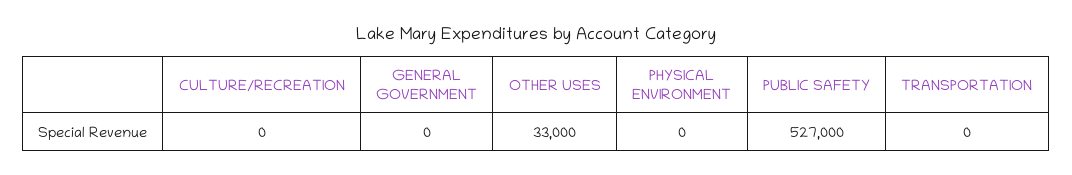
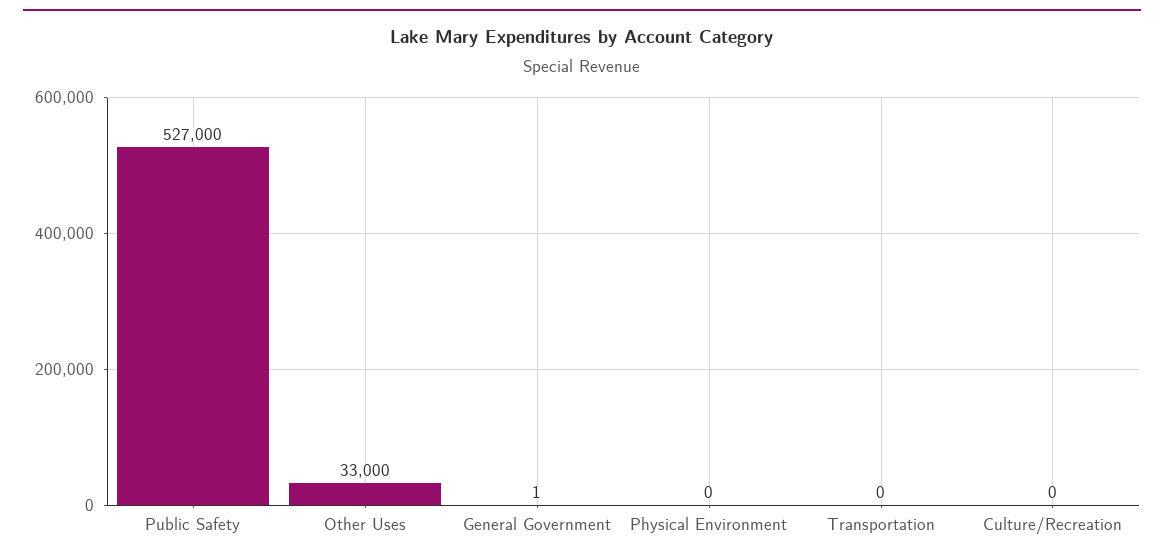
  {
    "CULTURE/RECREATION": 0,
-   "GENERAL GOVERNMENT": 0,
+   "GENERAL GOVERNMENT": 1,
    "OTHER USES": 33000,
    "PHYSICAL ENVIRONMENT": 0,
    "PUBLIC SAFETY": 527000,
    "TRANSPORTATION": 0
  }

